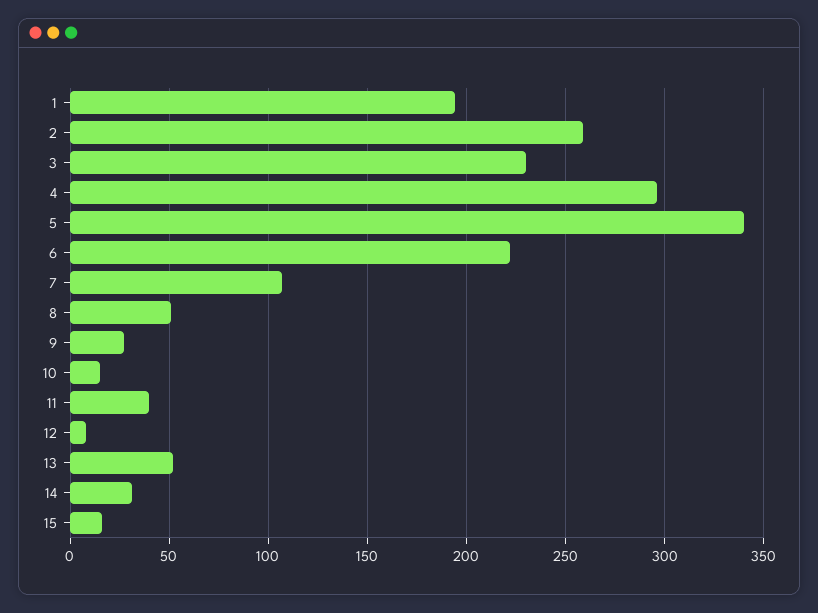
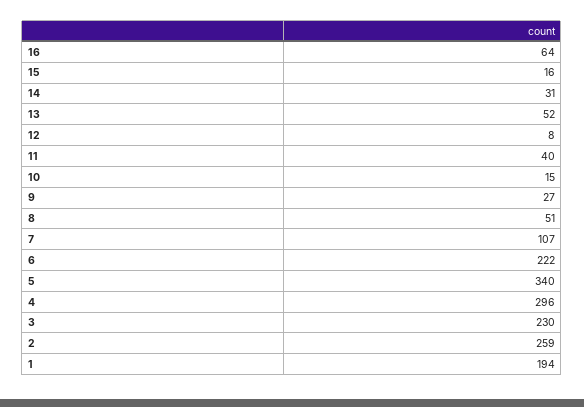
  {
    "1": 194,
    "2": 259,
    "3": 230,
    "4": 296,
    "5": 340,
    "6": 222,
    "7": 107,
    "8": 51,
    "9": 27,
    "10": 15,
    "11": 40,
    "12": 8,
    "13": 52,
    "14": 31,
-   "15": 16
+   "15": 16,
+   "16": 64
  }

